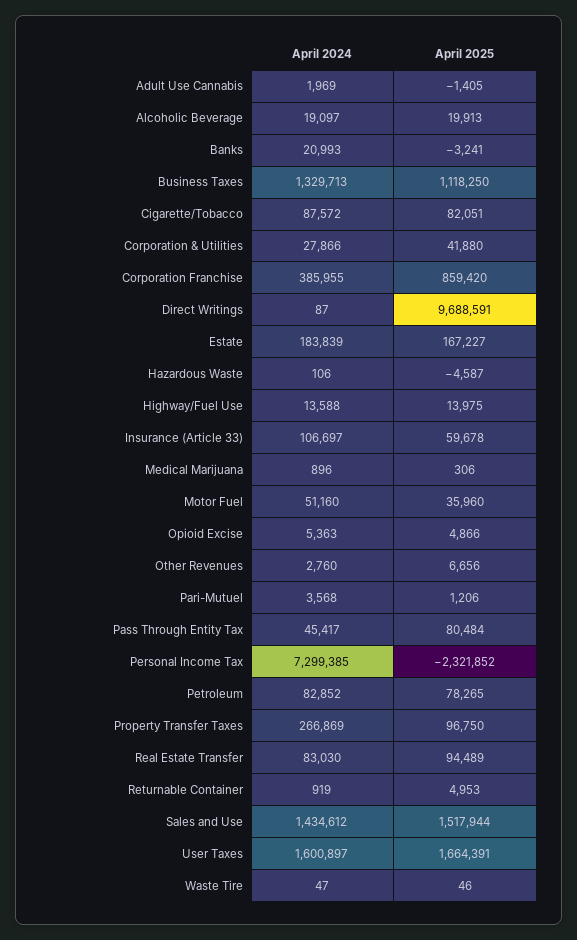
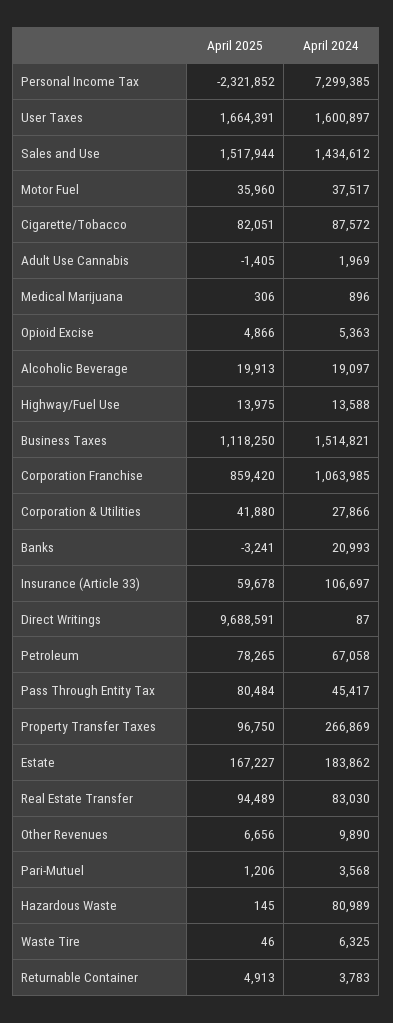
  {
    "April 2024": {
      "Adult Use Cannabis": 1969,
      "Alcoholic Beverage": 19097,
      "Banks": 20993,
-     "Business Taxes": 1329713,
+     "Business Taxes": 1514821,
      "Cigarette/Tobacco": 87572,
      "Corporation & Utilities": 27866,
-     "Corporation Franchise": 385955,
+     "Corporation Franchise": 1063985,
      "Direct Writings": 87,
-     "Estate": 183839,
+     "Estate": 183862,
-     "Hazardous Waste": 106,
+     "Hazardous Waste": 80989,
      "Highway/Fuel Use": 13588,
      "Insurance (Article 33)": 106697,
      "Medical Marijuana": 896,
-     "Motor Fuel": 51160,
+     "Motor Fuel": 37517,
      "Opioid Excise": 5363,
-     "Other Revenues": 2760,
+     "Other Revenues": 9890,
      "Pari-Mutuel": 3568,
      "Pass Through Entity Tax": 45417,
      "Personal Income Tax": 7299385,
-     "Petroleum": 82852,
+     "Petroleum": 67058,
      "Property Transfer Taxes": 266869,
      "Real Estate Transfer": 83030,
-     "Returnable Container": 919,
+     "Returnable Container": 3783,
      "Sales and Use": 1434612,
      "User Taxes": 1600897,
-     "Waste Tire": 47
+     "Waste Tire": 6325
    },
    "April 2025": {
      "Adult Use Cannabis": -1405,
      "Alcoholic Beverage": 19913,
      "Banks": -3241,
      "Business Taxes": 1118250,
      "Cigarette/Tobacco": 82051,
      "Corporation & Utilities": 41880,
      "Corporation Franchise": 859420,
      "Direct Writings": 9688591,
      "Estate": 167227,
-     "Hazardous Waste": -4587,
+     "Hazardous Waste": 145,
      "Highway/Fuel Use": 13975,
      "Insurance (Article 33)": 59678,
      "Medical Marijuana": 306,
      "Motor Fuel": 35960,
      "Opioid Excise": 4866,
      "Other Revenues": 6656,
      "Pari-Mutuel": 1206,
      "Pass Through Entity Tax": 80484,
      "Personal Income Tax": -2321852,
      "Petroleum": 78265,
      "Property Transfer Taxes": 96750,
      "Real Estate Transfer": 94489,
-     "Returnable Container": 4953,
+     "Returnable Container": 4913,
      "Sales and Use": 1517944,
      "User Taxes": 1664391,
      "Waste Tire": 46
    }
  }

